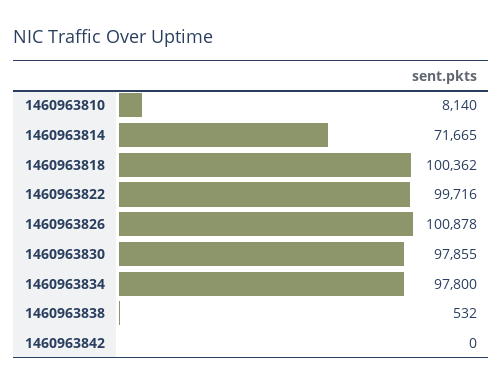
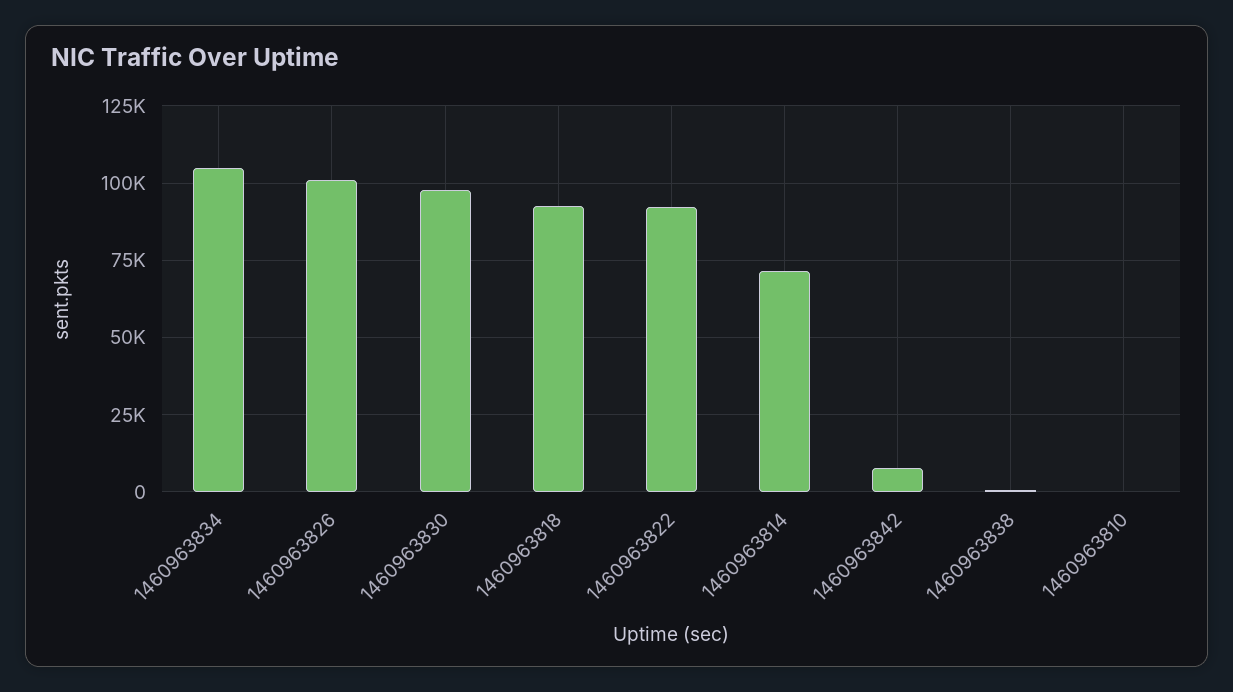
  {
-   "1460963810": 8140,
+   "1460963810": 0,
    "1460963814": 71665,
-   "1460963818": 100362,
+   "1460963818": 92500,
-   "1460963822": 99716,
+   "1460963822": 92500,
    "1460963826": 100878,
    "1460963830": 97855,
-   "1460963834": 97800,
+   "1460963834": 105000,
    "1460963838": 532,
-   "1460963842": 0
+   "1460963842": 7500
  }

